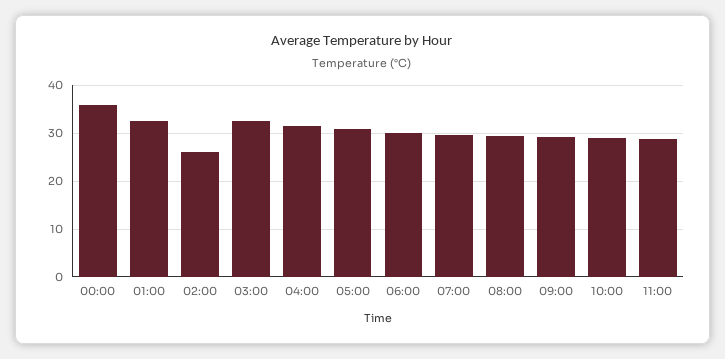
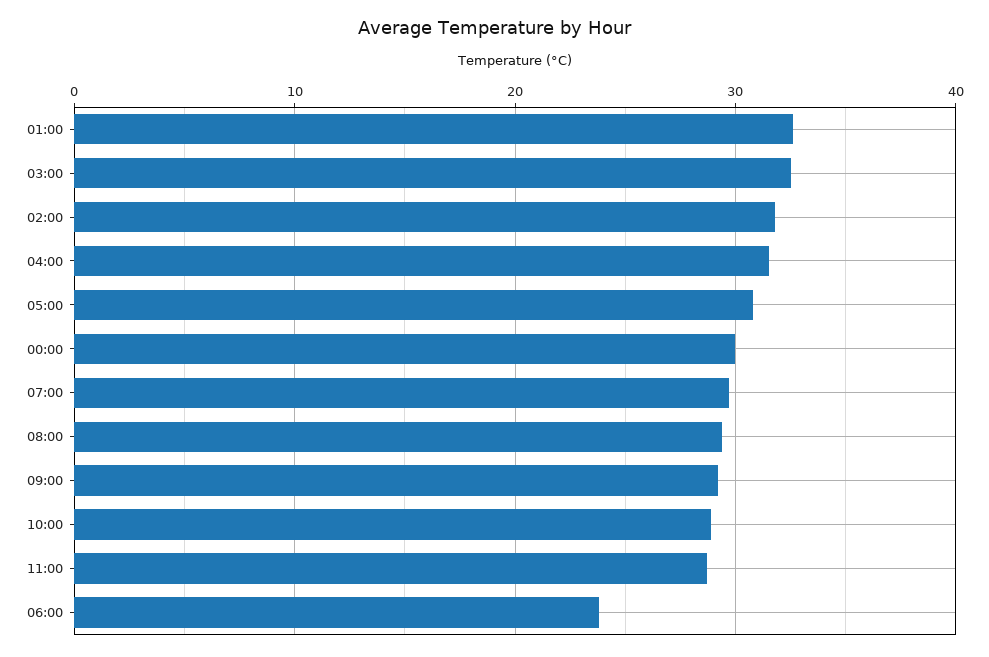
  {
-   "00:00": 36,
+   "00:00": 30,
    "01:00": 33,
-   "02:00": 26,
+   "02:00": 32,
    "03:00": 33,
    "04:00": 32,
    "05:00": 31,
-   "06:00": 30,
+   "06:00": 24,
    "07:00": 30,
    "08:00": 29,
    "09:00": 29,
    "10:00": 29,
    "11:00": 29
  }

